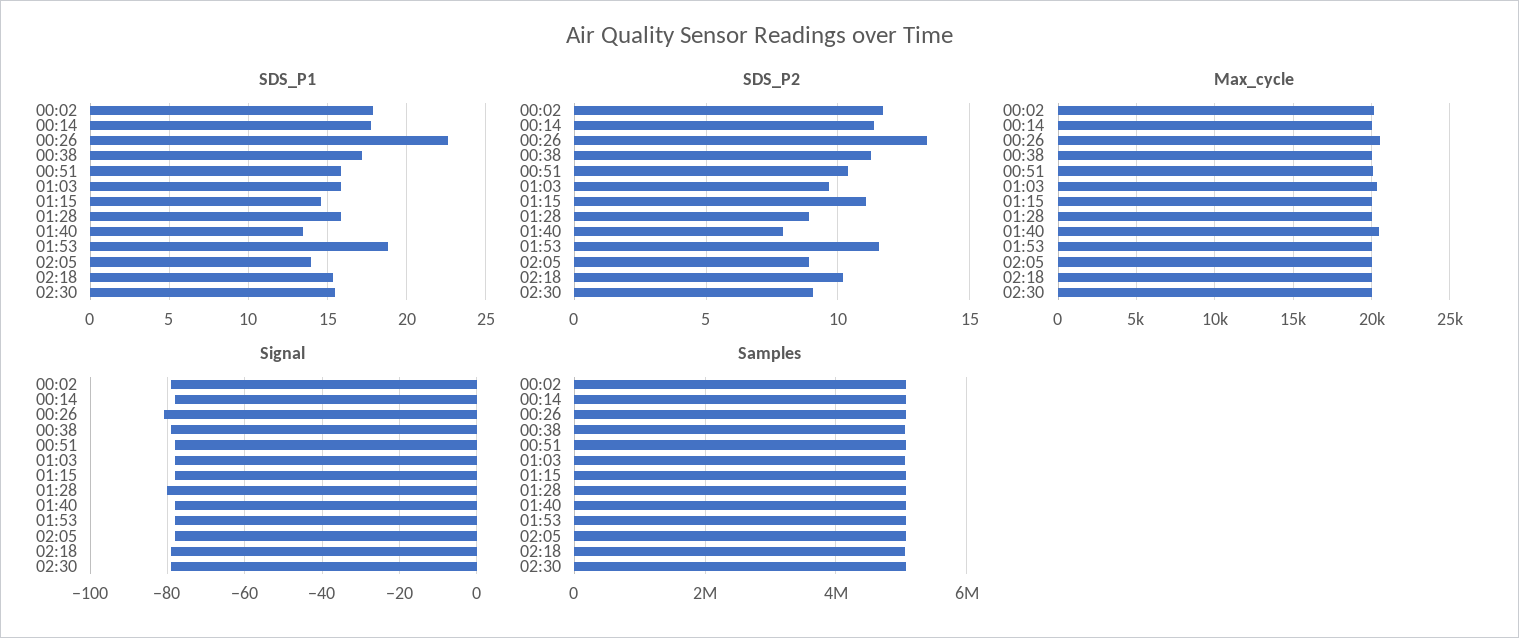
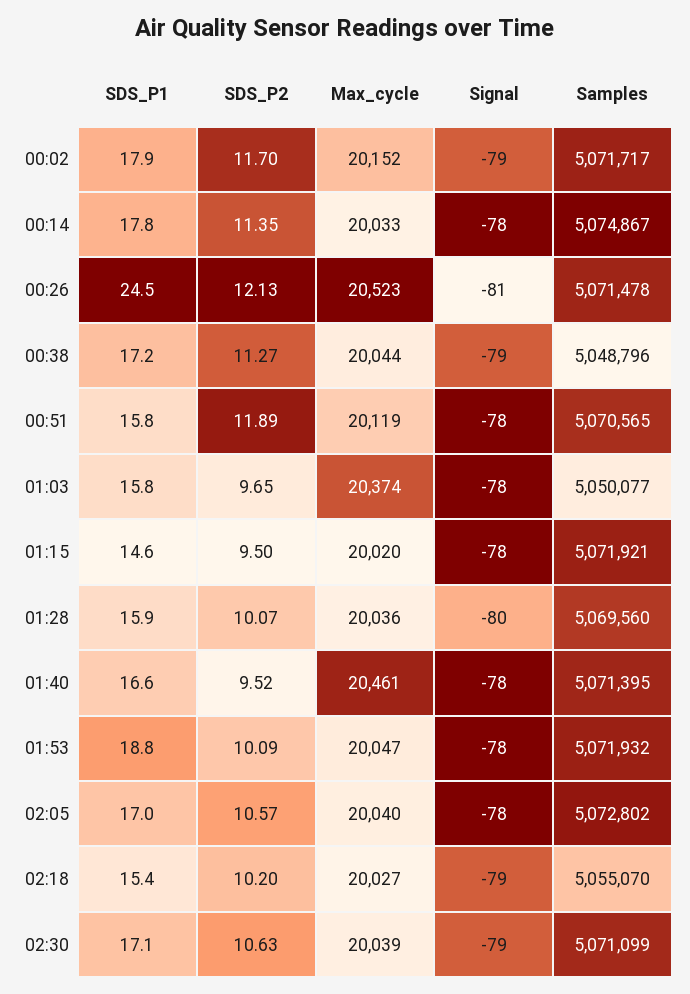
  {
    "SDS_P1": {
      "00:02": 17.9,
      "00:14": 17.8,
-     "00:26": 22.5,
+     "00:26": 24.5,
      "00:38": 17.2,
      "00:51": 15.8,
      "01:03": 15.8,
      "01:15": 14.6,
      "01:28": 15.9,
-     "01:40": 13.5,
+     "01:40": 16.6,
      "01:53": 18.8,
-     "02:05": 14,
+     "02:05": 17,
      "02:18": 15.4,
-     "02:30": 15.5
+     "02:30": 17.1
    },
    "SDS_P2": {
      "00:02": 11.7,
      "00:14": 11.35,
-     "00:26": 13.5,
+     "00:26": 12.13,
      "00:38": 11.27,
-     "00:51": 10.5,
+     "00:51": 11.89,
      "01:03": 9.65,
-     "01:15": 11,
+     "01:15": 9.5,
-     "01:28": 9,
+     "01:28": 10.07,
-     "01:40": 8,
+     "01:40": 9.52,
-     "01:53": 11.5,
+     "01:53": 10.09,
-     "02:05": 9,
+     "02:05": 10.57,
      "02:18": 10.2,
-     "02:30": 9
+     "02:30": 10.63
    },
    "Max_cycle": {
      "00:02": 20152,
      "00:14": 20033,
      "00:26": 20523,
      "00:38": 20044,
      "00:51": 20119,
      "01:03": 20374,
      "01:15": 20020,
      "01:28": 20036,
      "01:40": 20461,
      "01:53": 20047,
      "02:05": 20040,
      "02:18": 20027,
      "02:30": 20039
    },
    "Signal": {
      "00:02": -79,
      "00:14": -78,
      "00:26": -81,
      "00:38": -79,
      "00:51": -78,
      "01:03": -78,
      "01:15": -78,
      "01:28": -80,
      "01:40": -78,
      "01:53": -78,
      "02:05": -78,
      "02:18": -79,
      "02:30": -79
    },
    "Samples": {
      "00:02": 5071717,
      "00:14": 5074867,
      "00:26": 5071478,
      "00:38": 5048796,
      "00:51": 5070565,
      "01:03": 5050077,
      "01:15": 5071921,
      "01:28": 5069560,
      "01:40": 5071395,
      "01:53": 5071932,
      "02:05": 5072802,
      "02:18": 5055070,
      "02:30": 5071099
    }
  }

